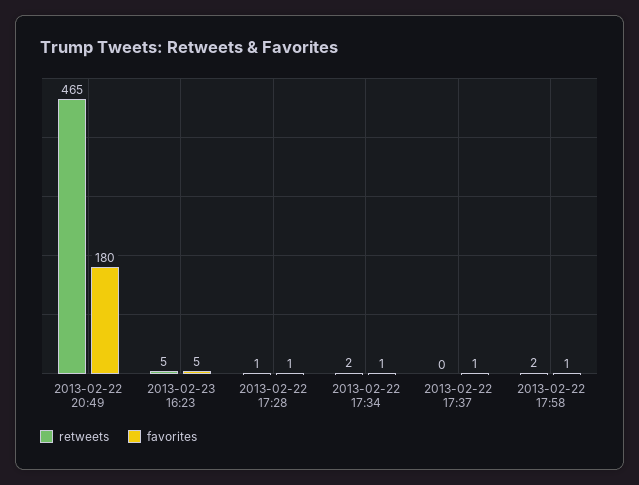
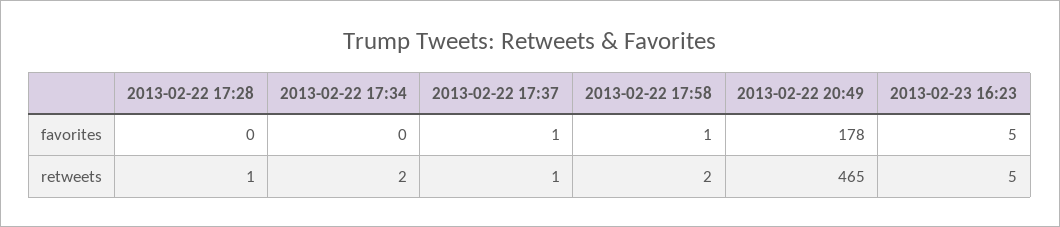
  {
    "retweets": {
      "2013-02-22 20:49": 465,
      "2013-02-23 16:23": 5,
      "2013-02-22 17:28": 1,
      "2013-02-22 17:34": 2,
-     "2013-02-22 17:37": 0,
+     "2013-02-22 17:37": 1,
      "2013-02-22 17:58": 2
    },
    "favorites": {
-     "2013-02-22 20:49": 180,
+     "2013-02-22 20:49": 178,
      "2013-02-23 16:23": 5,
-     "2013-02-22 17:28": 1,
+     "2013-02-22 17:28": 0,
-     "2013-02-22 17:34": 1,
+     "2013-02-22 17:34": 0,
      "2013-02-22 17:37": 1,
      "2013-02-22 17:58": 1
    }
  }

